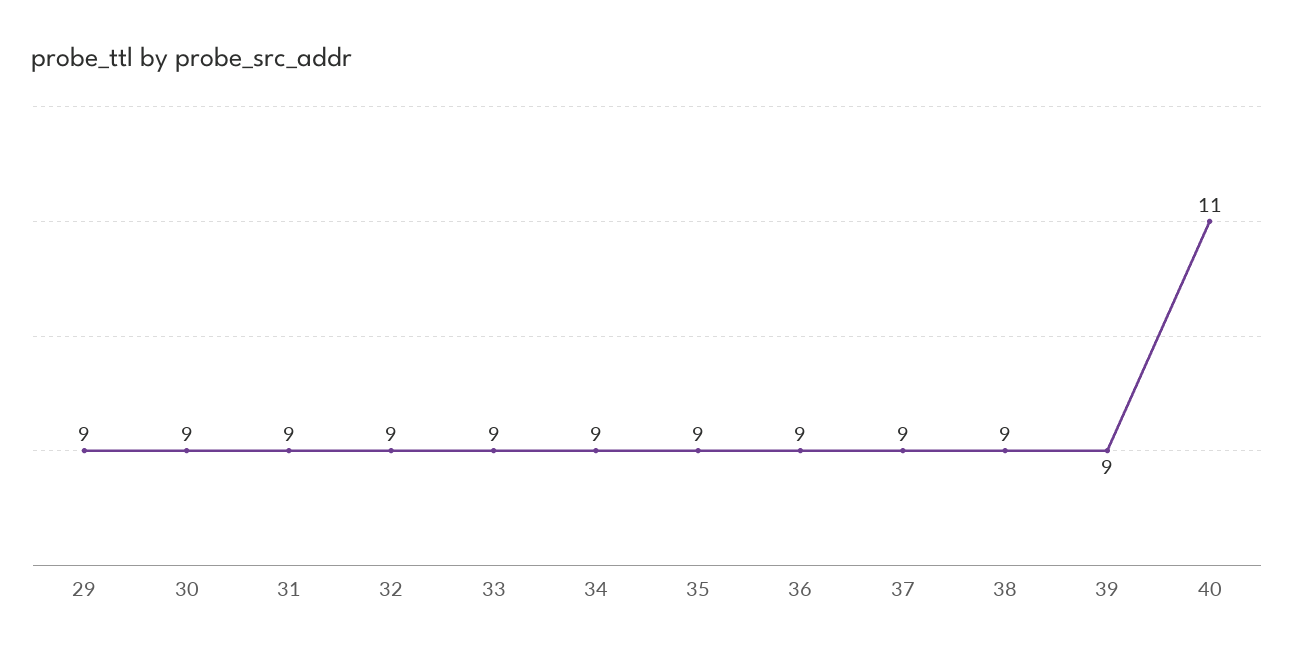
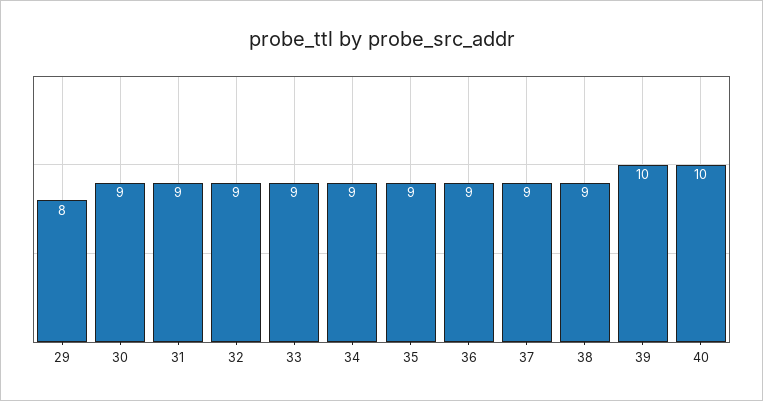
  {
-   "29": 9,
+   "29": 8,
    "30": 9,
    "31": 9,
    "32": 9,
    "33": 9,
    "34": 9,
    "35": 9,
    "36": 9,
    "37": 9,
    "38": 9,
-   "39": 9,
+   "39": 10,
-   "40": 11
+   "40": 10
  }

